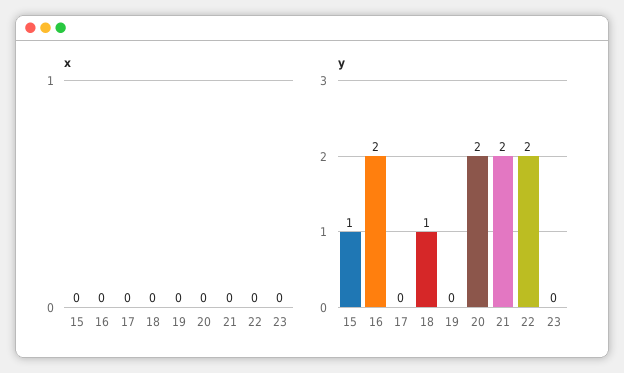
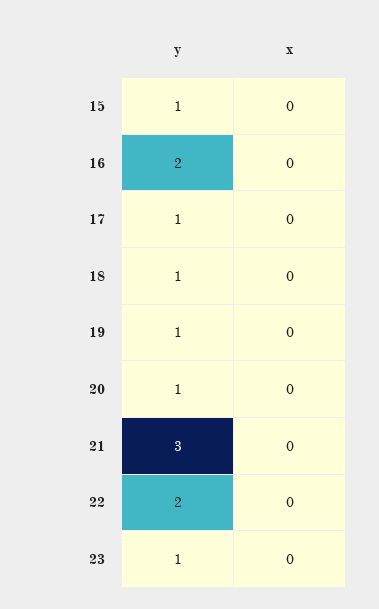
  {
    "x": {
      "15": 0,
      "16": 0,
      "17": 0,
      "18": 0,
      "19": 0,
      "20": 0,
      "21": 0,
      "22": 0,
      "23": 0
    },
    "y": {
      "15": 1,
      "16": 2,
-     "17": 0,
+     "17": 1,
      "18": 1,
-     "19": 0,
+     "19": 1,
-     "20": 2,
+     "20": 1,
-     "21": 2,
+     "21": 3,
      "22": 2,
-     "23": 0
+     "23": 1
    }
  }

